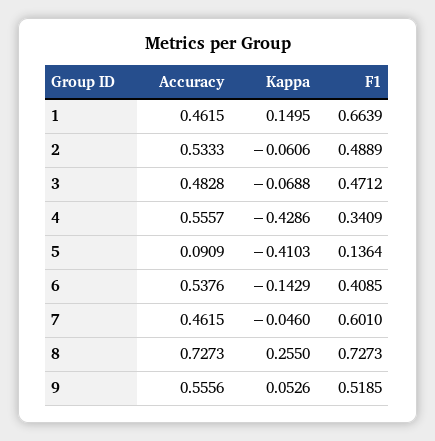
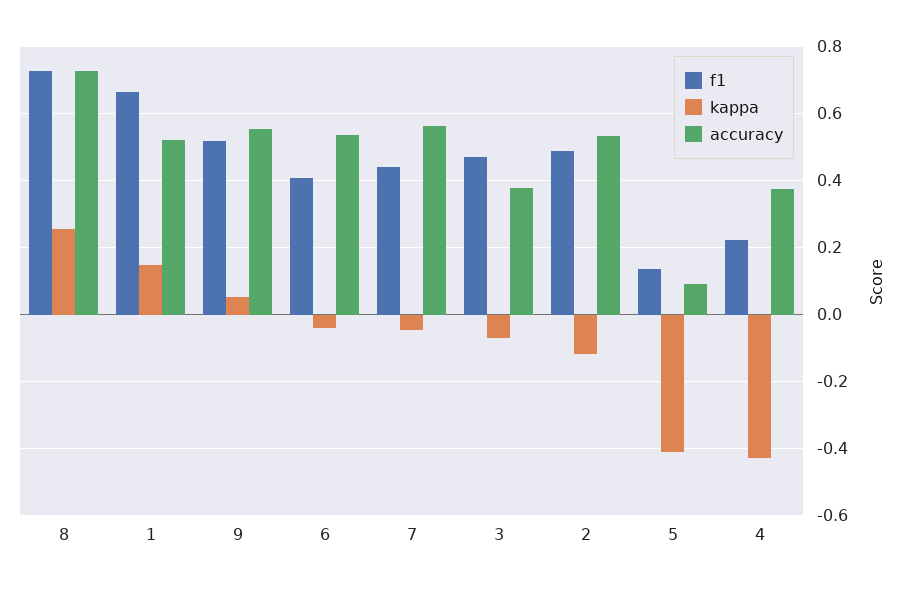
  {
    "Accuracy": {
-     "1": 0.4615,
+     "1": 0.52,
      "2": 0.5333,
-     "3": 0.4828,
+     "3": 0.38,
-     "4": 0.5557,
+     "4": 0.38,
      "5": 0.0909,
      "6": 0.5376,
-     "7": 0.4615,
+     "7": 0.56,
      "8": 0.7273,
      "9": 0.5556
    },
    "Kappa": {
      "1": 0.1495,
-     "2": -0.0606,
+     "2": -0.12,
      "3": -0.0688,
      "4": -0.4286,
      "5": -0.4103,
-     "6": -0.1429,
+     "6": -0.04,
      "7": -0.046,
      "8": 0.255,
      "9": 0.0526
    },
    "F1": {
      "1": 0.6639,
      "2": 0.4889,
      "3": 0.4712,
-     "4": 0.3409,
+     "4": 0.22,
      "5": 0.1364,
      "6": 0.4085,
-     "7": 0.601,
+     "7": 0.44,
      "8": 0.7273,
      "9": 0.5185
    }
  }

